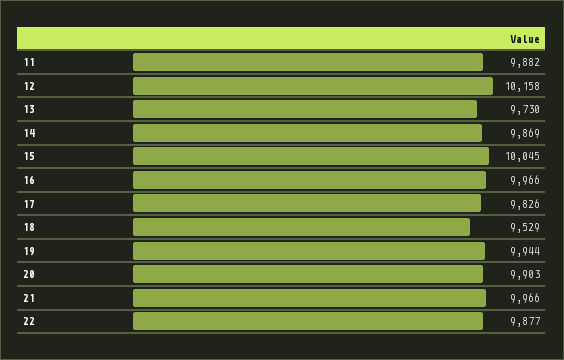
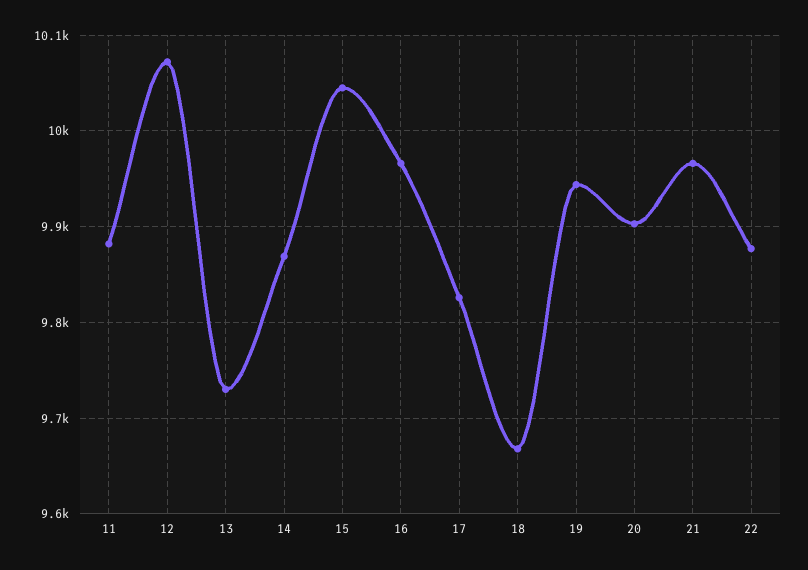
  {
    "11": 9882,
-   "12": 10158,
+   "12": 10070,
    "13": 9730,
    "14": 9869,
    "15": 10045,
    "16": 9966,
    "17": 9826,
-   "18": 9529,
+   "18": 9670,
    "19": 9944,
    "20": 9903,
    "21": 9966,
    "22": 9877
  }

